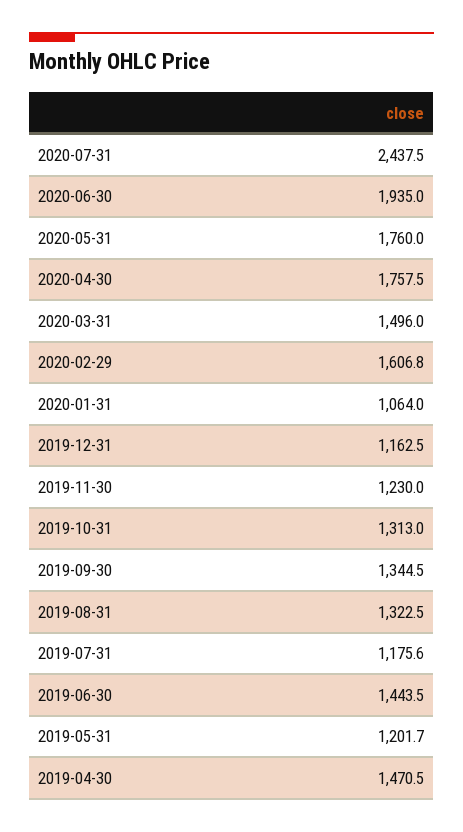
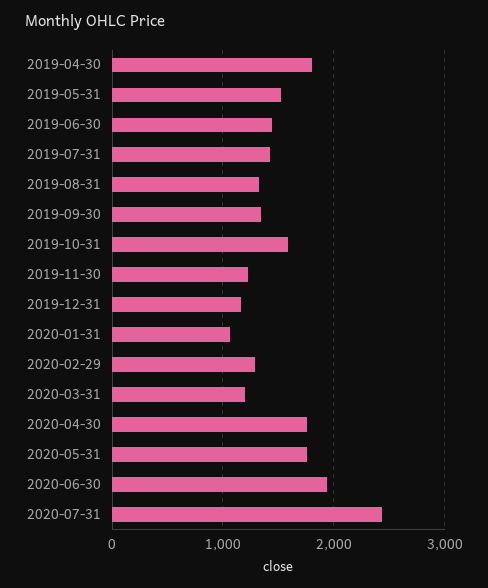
  {
    "2020-07-31": 2437.5,
    "2020-06-30": 1935,
    "2020-05-31": 1760,
    "2020-04-30": 1757.5,
-   "2020-03-31": 1496,
+   "2020-03-31": 1200,
-   "2020-02-29": 1606.8,
+   "2020-02-29": 1300,
    "2020-01-31": 1064,
    "2019-12-31": 1162.5,
    "2019-11-30": 1230,
-   "2019-10-31": 1313,
+   "2019-10-31": 1600,
    "2019-09-30": 1344.5,
    "2019-08-31": 1322.5,
-   "2019-07-31": 1175.6,
+   "2019-07-31": 1400,
    "2019-06-30": 1443.5,
-   "2019-05-31": 1201.7,
+   "2019-05-31": 1500,
-   "2019-04-30": 1470.5
+   "2019-04-30": 1800
  }

